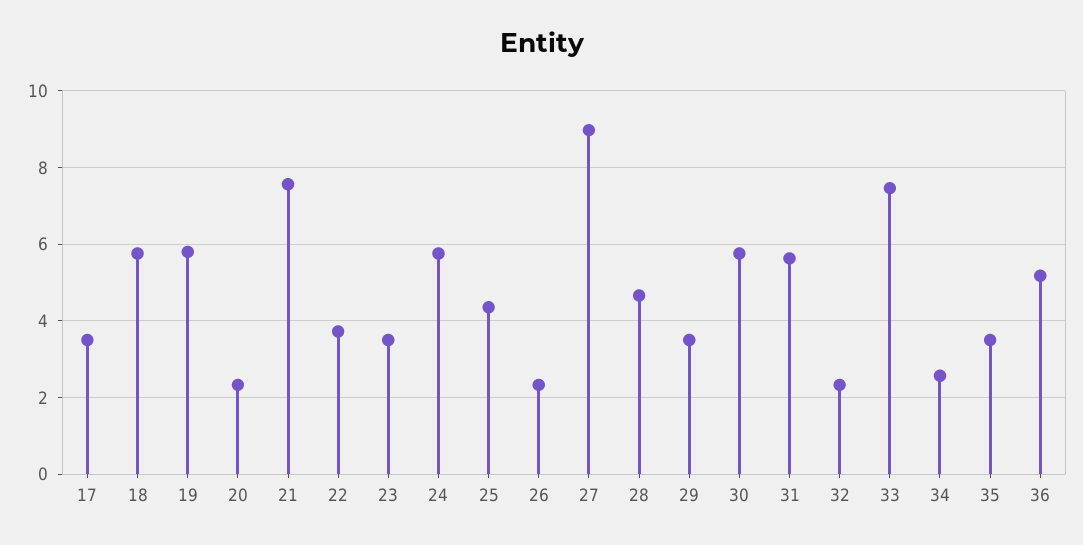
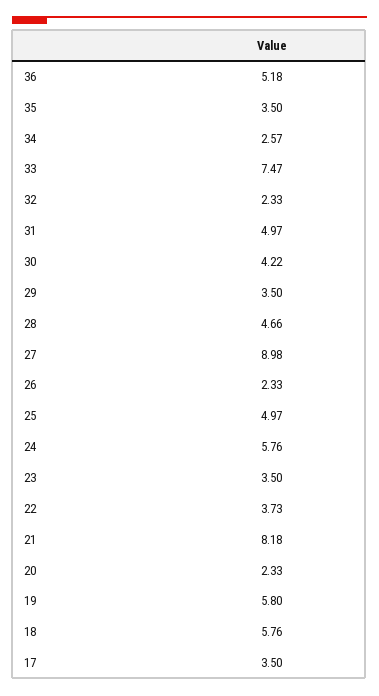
  {
    "17": 3.5,
    "18": 5.76,
    "19": 5.8,
    "20": 2.33,
-   "21": 7.6,
+   "21": 8.18,
    "22": 3.73,
    "23": 3.5,
    "24": 5.76,
-   "25": 4.4,
+   "25": 4.97,
    "26": 2.33,
    "27": 8.98,
    "28": 4.66,
    "29": 3.5,
-   "30": 5.8,
+   "30": 4.22,
-   "31": 5.6,
+   "31": 4.97,
    "32": 2.33,
    "33": 7.47,
    "34": 2.57,
    "35": 3.5,
    "36": 5.18
  }

